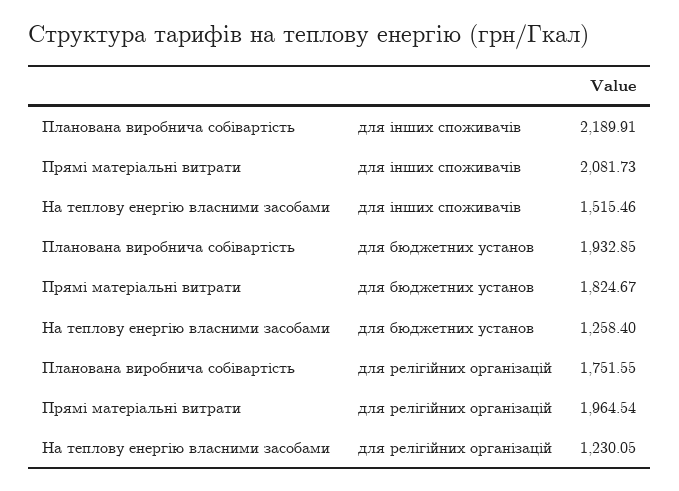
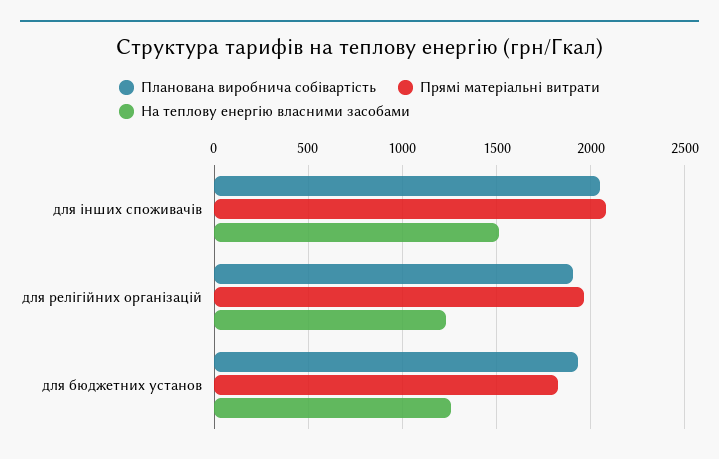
  {
    "Планована виробнича собівартість": {
-     "для інших споживачів": 2189.91,
+     "для інших споживачів": 2050,
      "для бюджетних установ": 1932.85,
-     "для релігійних організацій": 1751.55
+     "для релігійних організацій": 1900
    },
    "Прямі матеріальні витрати": {
      "для інших споживачів": 2081.73,
      "для бюджетних установ": 1824.67,
      "для релігійних організацій": 1964.54
    },
    "На теплову енергію власними засобами": {
      "для інших споживачів": 1515.46,
      "для бюджетних установ": 1258.4,
      "для релігійних організацій": 1230.05
    }
  }

